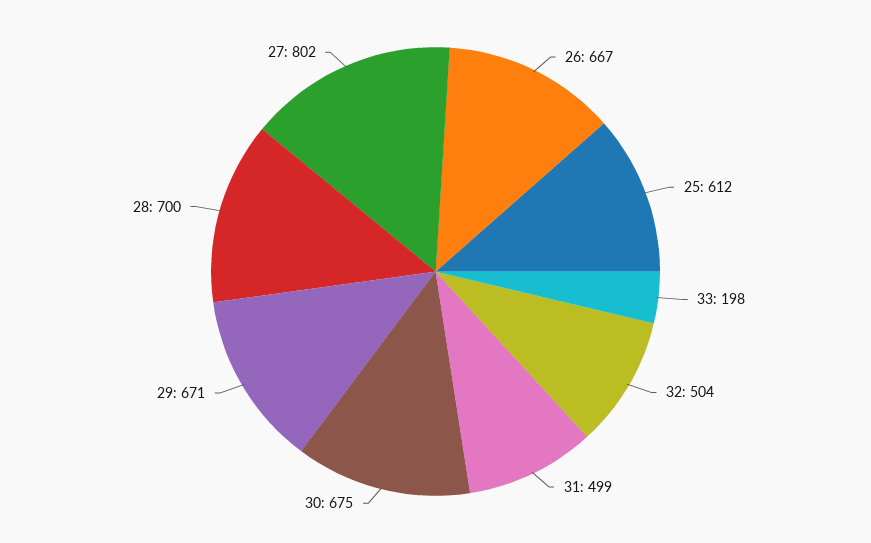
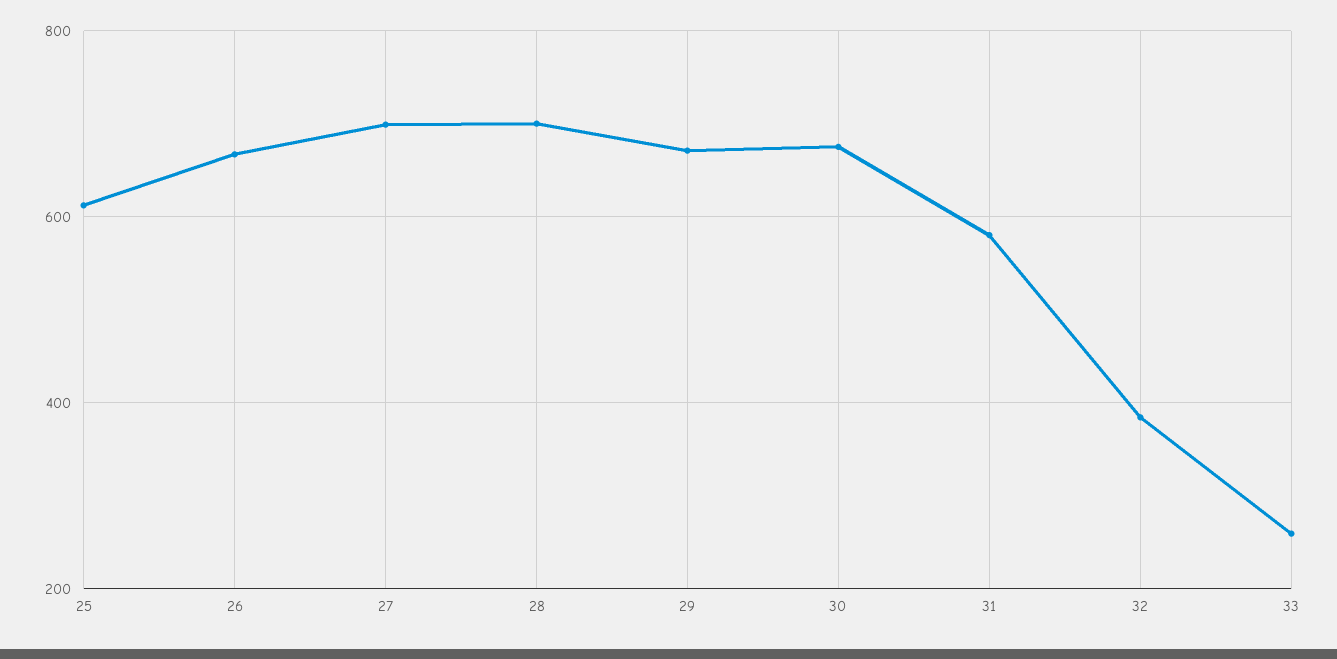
  {
    "26": 667,
    "25": 612,
-   "33": 198,
+   "33": 260,
-   "32": 504,
+   "32": 380,
-   "31": 499,
+   "31": 580,
    "30": 675,
    "29": 671,
    "28": 700,
-   "27": 802
+   "27": 700
  }

